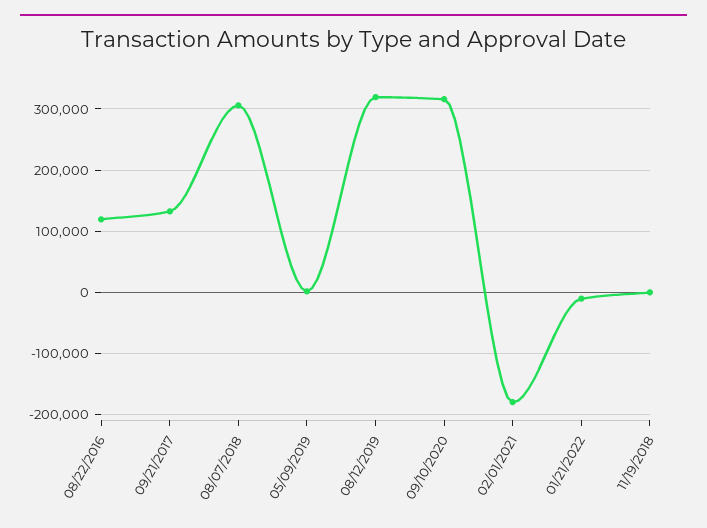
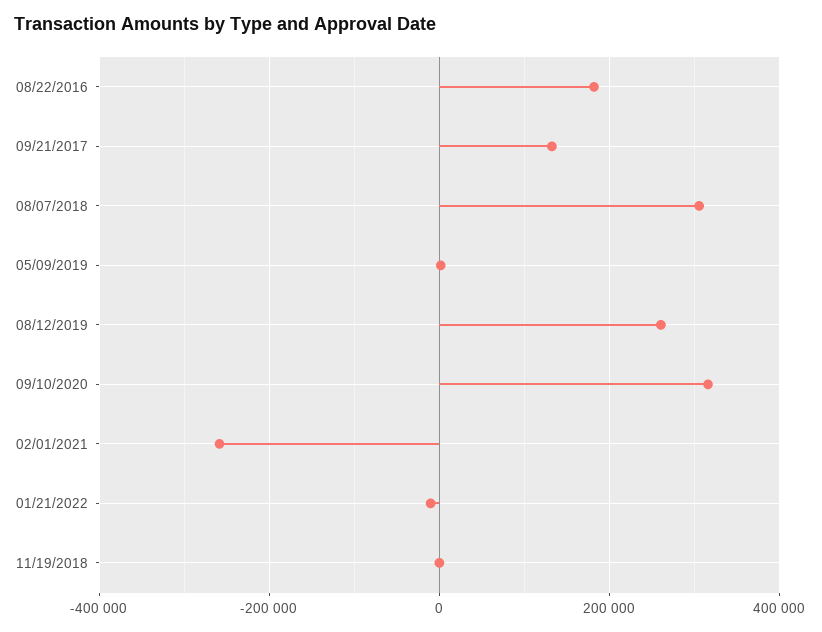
  {
-   "08/22/2016": 120000,
+   "08/22/2016": 180000,
    "09/21/2017": 130000,
    "08/07/2018": 310000,
    "05/09/2019": 0,
-   "08/12/2019": 320000,
+   "08/12/2019": 260000,
    "09/10/2020": 320000,
-   "02/01/2021": -180000,
+   "02/01/2021": -260000,
    "01/21/2022": -10000,
    "11/19/2018": 0
  }

